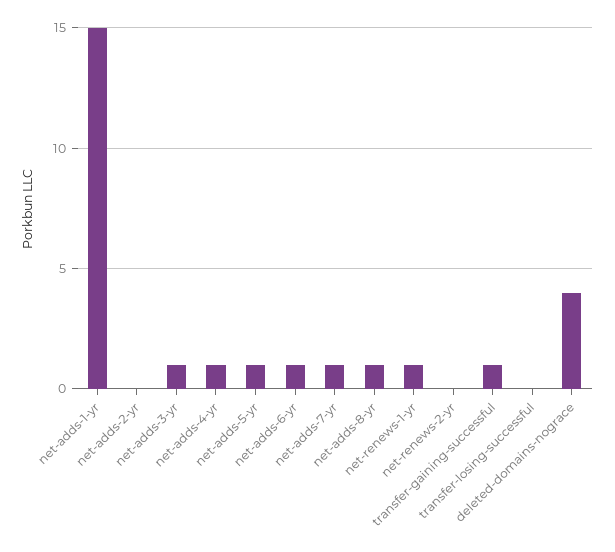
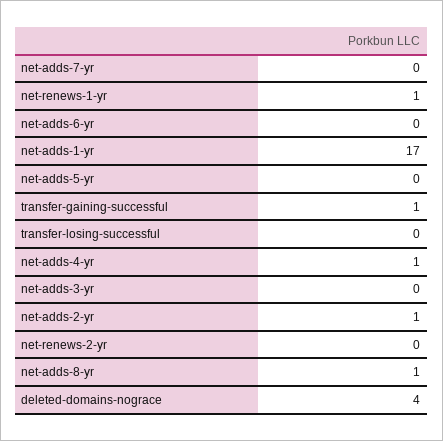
  {
-   "net-adds-1-yr": 15,
+   "net-adds-1-yr": 17,
-   "net-adds-2-yr": 0,
+   "net-adds-2-yr": 1,
-   "net-adds-3-yr": 1,
+   "net-adds-3-yr": 0,
    "net-adds-4-yr": 1,
-   "net-adds-5-yr": 1,
+   "net-adds-5-yr": 0,
-   "net-adds-6-yr": 1,
+   "net-adds-6-yr": 0,
-   "net-adds-7-yr": 1,
+   "net-adds-7-yr": 0,
    "net-adds-8-yr": 1,
    "net-renews-1-yr": 1,
    "net-renews-2-yr": 0,
    "transfer-gaining-successful": 1,
    "transfer-losing-successful": 0,
    "deleted-domains-nograce": 4
  }

